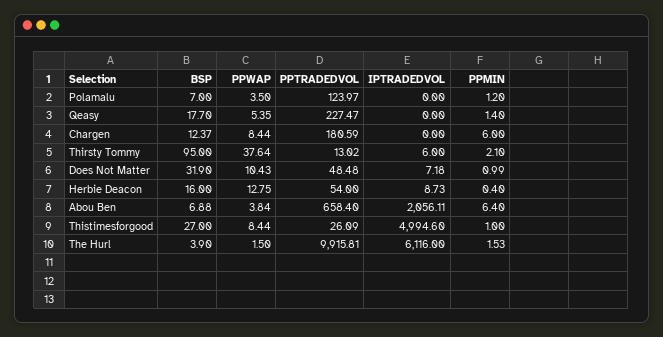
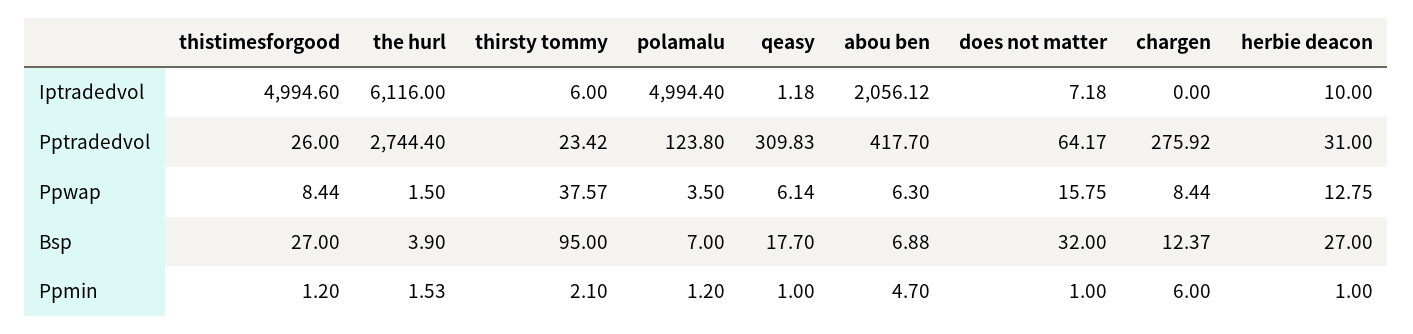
  {
    "BSP": {
      "Polamalu": 7,
      "Qeasy": 17.7,
      "Chargen": 12.37,
      "Thirsty Tommy": 95,
-     "Does Not Matter": 31.9,
+     "Does Not Matter": 32,
-     "Herbie Deacon": 16,
+     "Herbie Deacon": 27,
      "Abou Ben": 6.88,
      "Thistimesforgood": 27,
      "The Hurl": 3.9
    },
    "PPWAP": {
      "Polamalu": 3.5,
-     "Qeasy": 5.35,
+     "Qeasy": 6.14,
      "Chargen": 8.44,
-     "Thirsty Tommy": 37.64,
+     "Thirsty Tommy": 37.57,
-     "Does Not Matter": 10.43,
+     "Does Not Matter": 15.75,
      "Herbie Deacon": 12.75,
-     "Abou Ben": 3.84,
+     "Abou Ben": 6.3,
      "Thistimesforgood": 8.44,
      "The Hurl": 1.5
    },
    "PPTRADEDVOL": {
-     "Polamalu": 123.97,
+     "Polamalu": 123.8,
-     "Qeasy": 227.47,
+     "Qeasy": 309.83,
-     "Chargen": 180.59,
+     "Chargen": 275.92,
-     "Thirsty Tommy": 13.02,
+     "Thirsty Tommy": 23.42,
-     "Does Not Matter": 48.48,
+     "Does Not Matter": 64.17,
-     "Herbie Deacon": 54,
+     "Herbie Deacon": 31,
-     "Abou Ben": 658.4,
+     "Abou Ben": 417.7,
-     "Thistimesforgood": 26.09,
+     "Thistimesforgood": 26,
-     "The Hurl": 9915.81
+     "The Hurl": 2744.4
    },
    "IPTRADEDVOL": {
-     "Polamalu": 0,
+     "Polamalu": 4994.4,
-     "Qeasy": 0,
+     "Qeasy": 1.18,
      "Chargen": 0,
      "Thirsty Tommy": 6,
      "Does Not Matter": 7.18,
-     "Herbie Deacon": 8.73,
+     "Herbie Deacon": 10,
-     "Abou Ben": 2056.11,
+     "Abou Ben": 2056.12,
      "Thistimesforgood": 4994.6,
      "The Hurl": 6116
    },
    "PPMIN": {
      "Polamalu": 1.2,
-     "Qeasy": 1.4,
+     "Qeasy": 1,
      "Chargen": 6,
      "Thirsty Tommy": 2.1,
-     "Does Not Matter": 0.99,
+     "Does Not Matter": 1,
-     "Herbie Deacon": 0.4,
+     "Herbie Deacon": 1,
-     "Abou Ben": 6.4,
+     "Abou Ben": 4.7,
-     "Thistimesforgood": 1,
+     "Thistimesforgood": 1.2,
      "The Hurl": 1.53
    }
  }

